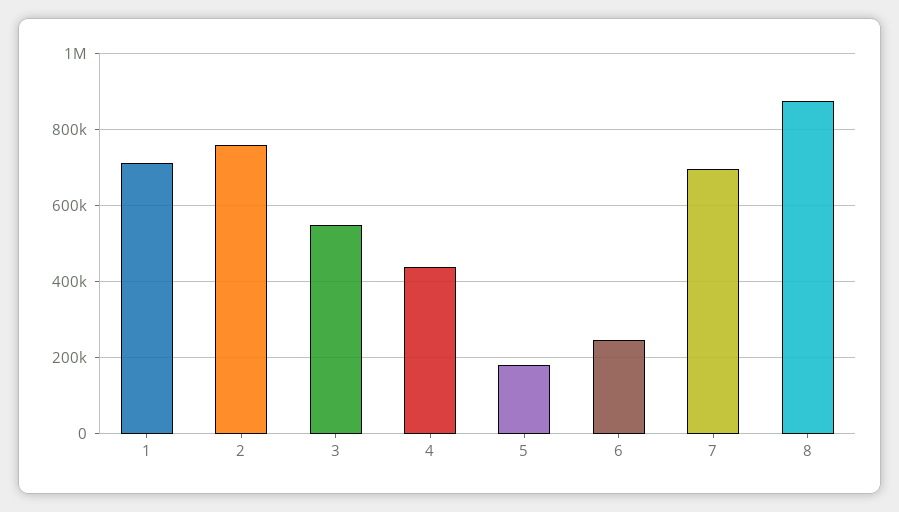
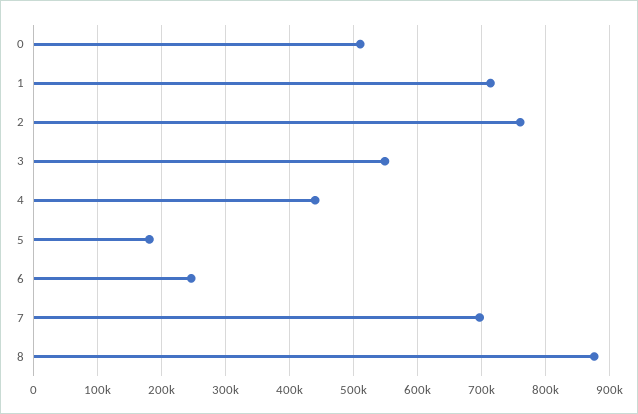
  {
    "1": 710000,
    "2": 760000,
    "3": 550000,
    "4": 440000,
    "5": 180000,
    "6": 250000,
    "7": 700000,
-   "8": 880000
+   "8": 880000,
+   "0": 510000
  }

